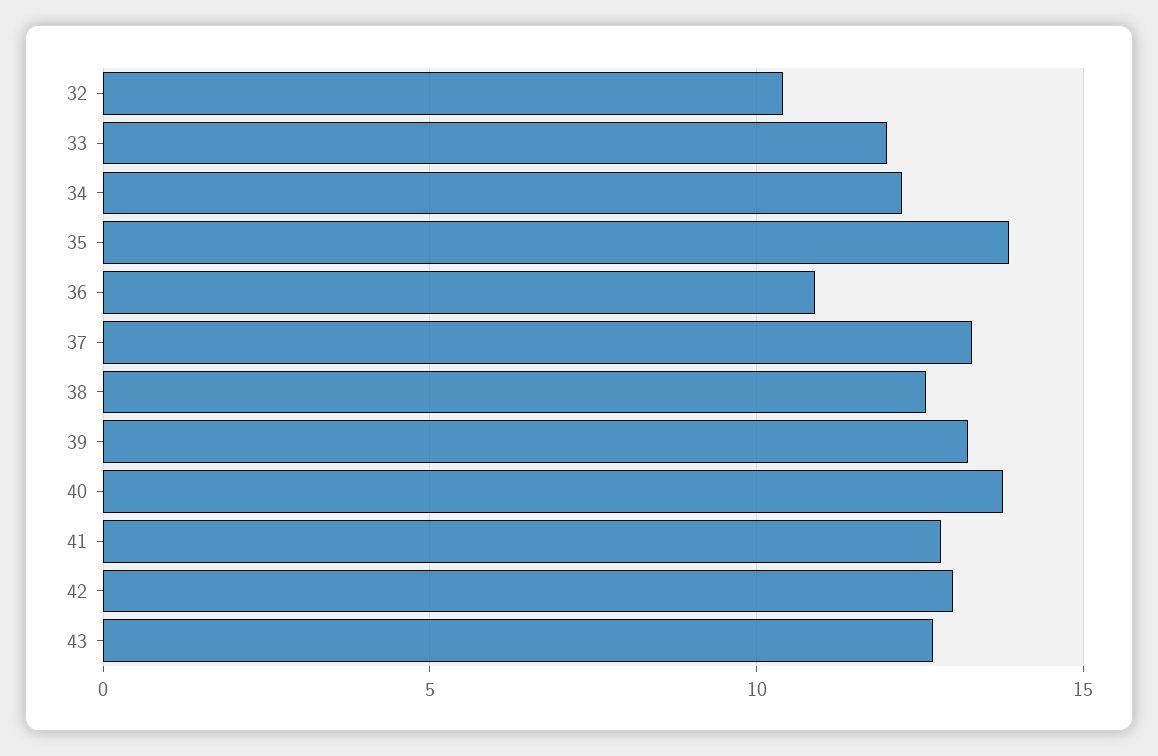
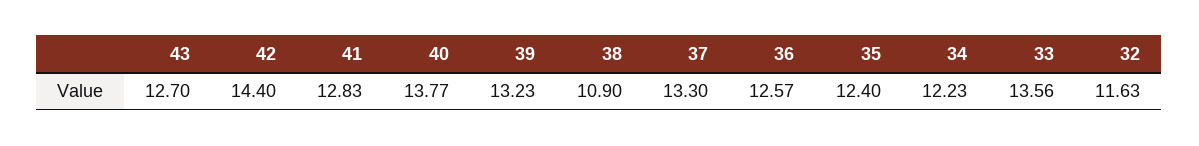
  {
-   "32": 10.5,
+   "32": 11.63,
-   "33": 12,
+   "33": 13.56,
    "34": 12.23,
-   "35": 14,
+   "35": 12.4,
-   "36": 11,
+   "36": 12.57,
    "37": 13.3,
-   "38": 12.5,
+   "38": 10.9,
    "39": 13.23,
    "40": 13.77,
    "41": 12.83,
-   "42": 13,
+   "42": 14.4,
    "43": 12.7
  }

